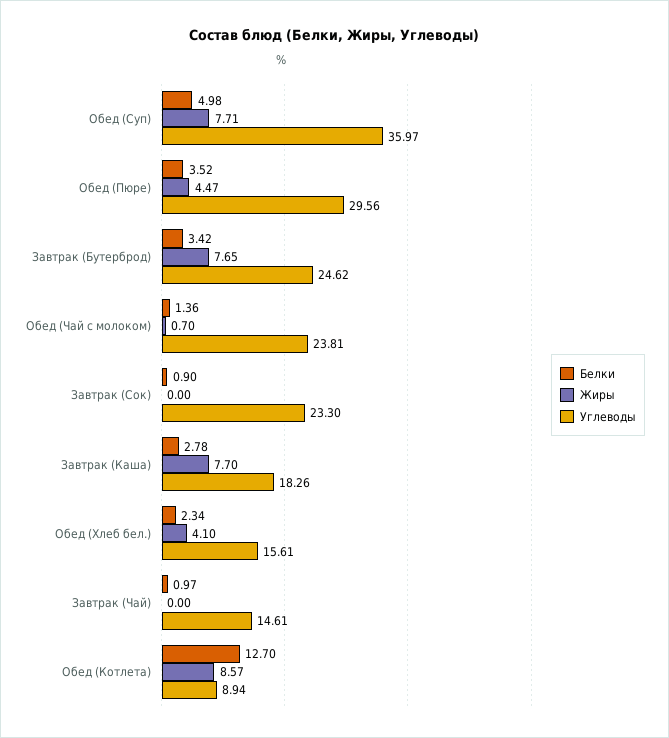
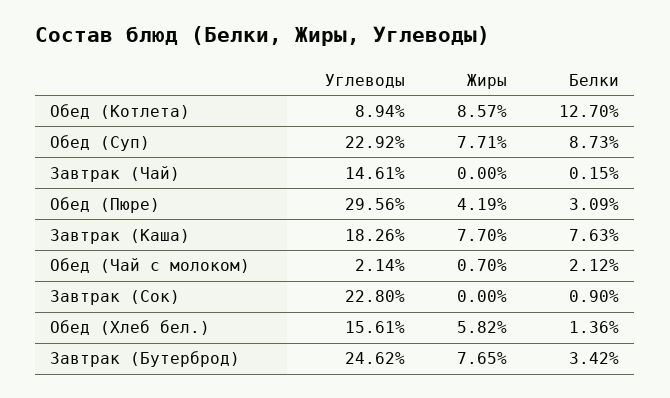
  {
    "Белки": {
-     "Обед (Суп)": 4.98,
+     "Обед (Суп)": 8.73,
-     "Обед (Пюре)": 3.52,
+     "Обед (Пюре)": 3.09,
      "Завтрак (Бутерброд)": 3.42,
-     "Обед (Чай с молоком)": 1.36,
+     "Обед (Чай с молоком)": 2.12,
      "Завтрак (Сок)": 0.9,
-     "Завтрак (Каша)": 2.78,
+     "Завтрак (Каша)": 7.63,
-     "Обед (Хлеб бел.)": 2.34,
+     "Обед (Хлеб бел.)": 1.36,
-     "Завтрак (Чай)": 0.97,
+     "Завтрак (Чай)": 0.15,
      "Обед (Котлета)": 12.7
    },
    "Жиры": {
      "Обед (Суп)": 7.71,
-     "Обед (Пюре)": 4.47,
+     "Обед (Пюре)": 4.19,
      "Завтрак (Бутерброд)": 7.65,
      "Обед (Чай с молоком)": 0.7,
      "Завтрак (Сок)": 0,
      "Завтрак (Каша)": 7.7,
-     "Обед (Хлеб бел.)": 4.1,
+     "Обед (Хлеб бел.)": 5.82,
      "Завтрак (Чай)": 0,
      "Обед (Котлета)": 8.57
    },
    "Углеводы": {
-     "Обед (Суп)": 35.97,
+     "Обед (Суп)": 22.92,
      "Обед (Пюре)": 29.56,
      "Завтрак (Бутерброд)": 24.62,
-     "Обед (Чай с молоком)": 23.81,
+     "Обед (Чай с молоком)": 2.14,
-     "Завтрак (Сок)": 23.3,
+     "Завтрак (Сок)": 22.8,
      "Завтрак (Каша)": 18.26,
      "Обед (Хлеб бел.)": 15.61,
      "Завтрак (Чай)": 14.61,
      "Обед (Котлета)": 8.94
    }
  }

